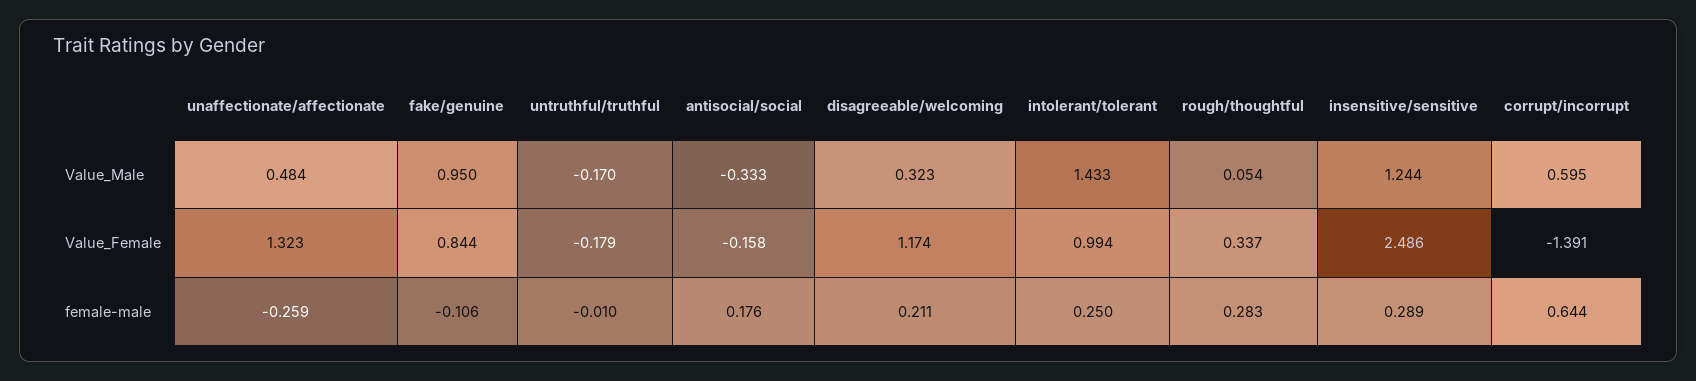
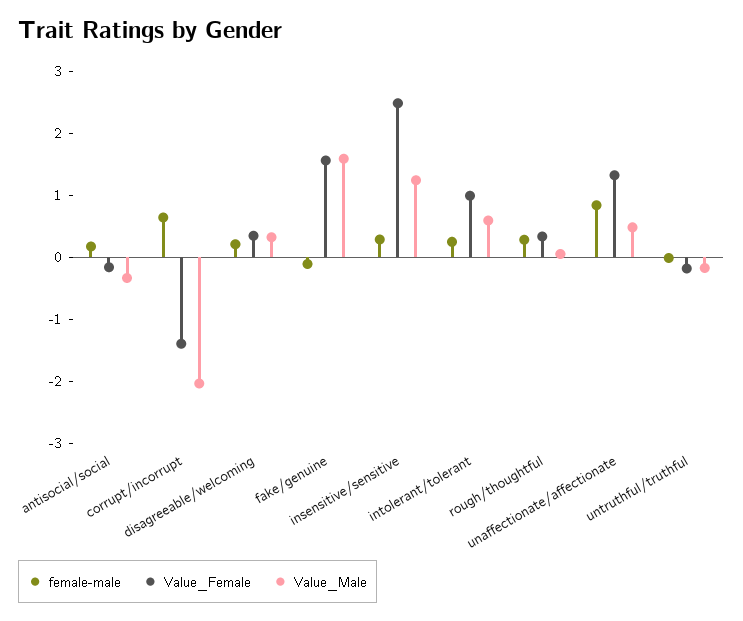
  {
    "Value_Male": {
      "unaffectionate/affectionate": 0.484,
-     "fake/genuine": 0.95,
+     "fake/genuine": 1.6,
      "untruthful/truthful": -0.17,
      "antisocial/social": -0.333,
      "disagreeable/welcoming": 0.323,
-     "intolerant/tolerant": 1.433,
+     "intolerant/tolerant": 0.6,
      "rough/thoughtful": 0.054,
      "insensitive/sensitive": 1.244,
-     "corrupt/incorrupt": 0.595
+     "corrupt/incorrupt": -2
    },
    "Value_Female": {
      "unaffectionate/affectionate": 1.323,
-     "fake/genuine": 0.844,
+     "fake/genuine": 1.6,
      "untruthful/truthful": -0.179,
      "antisocial/social": -0.158,
-     "disagreeable/welcoming": 1.174,
+     "disagreeable/welcoming": 0.4,
      "intolerant/tolerant": 0.994,
      "rough/thoughtful": 0.337,
      "insensitive/sensitive": 2.486,
      "corrupt/incorrupt": -1.391
    },
    "female-male": {
-     "unaffectionate/affectionate": -0.259,
+     "unaffectionate/affectionate": 0.8,
      "fake/genuine": -0.106,
      "untruthful/truthful": -0.01,
      "antisocial/social": 0.176,
      "disagreeable/welcoming": 0.211,
      "intolerant/tolerant": 0.25,
      "rough/thoughtful": 0.283,
      "insensitive/sensitive": 0.289,
      "corrupt/incorrupt": 0.644
    }
  }

